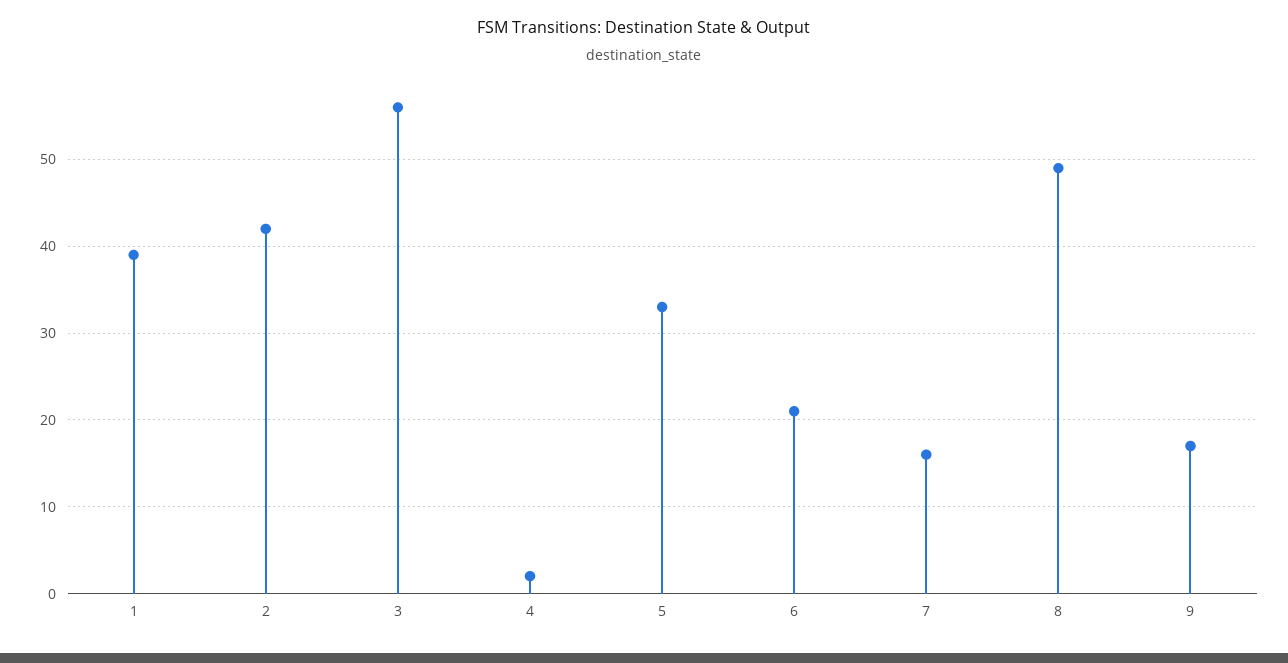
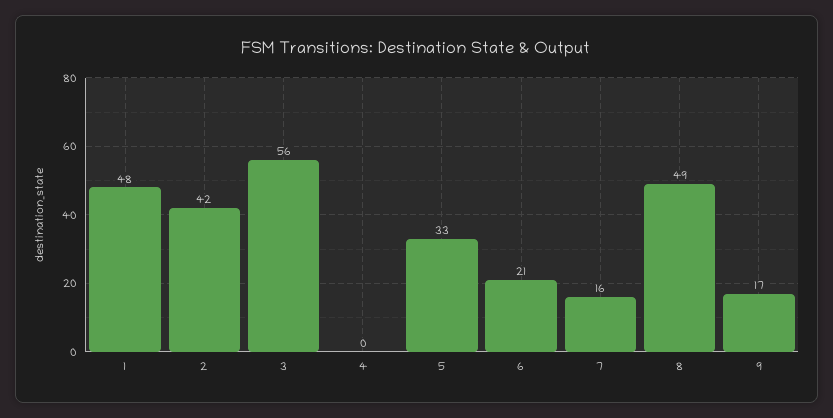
  {
-   "1": 39,
+   "1": 48,
    "2": 42,
    "3": 56,
-   "4": 2,
+   "4": 0,
    "5": 33,
    "6": 21,
    "7": 16,
    "8": 49,
    "9": 17
  }

